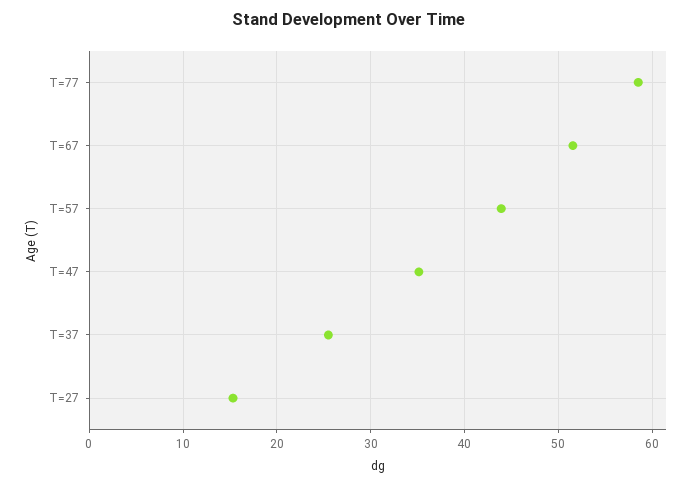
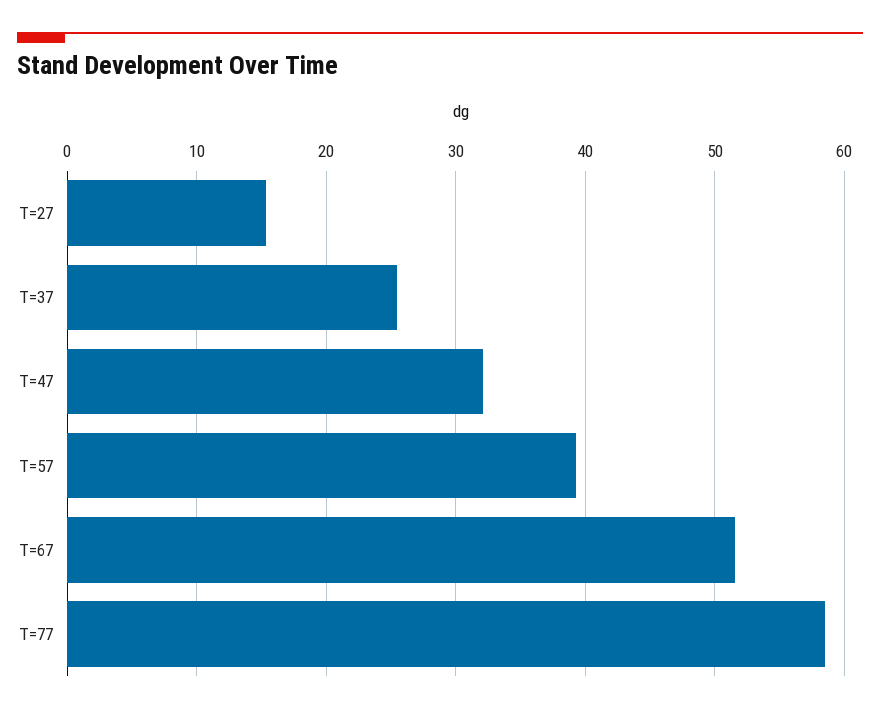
  {
    "T=77": 59,
    "T=67": 52,
-   "T=57": 44,
+   "T=57": 39,
-   "T=47": 35,
+   "T=47": 32,
    "T=37": 26,
    "T=27": 15
  }

